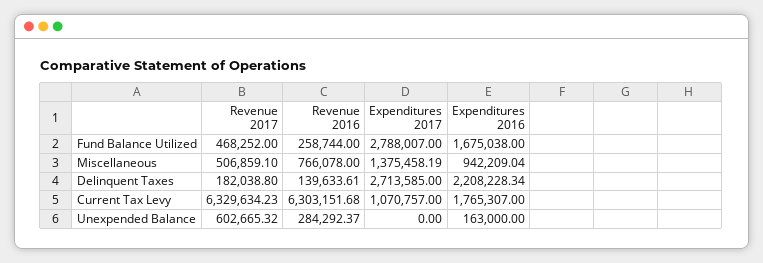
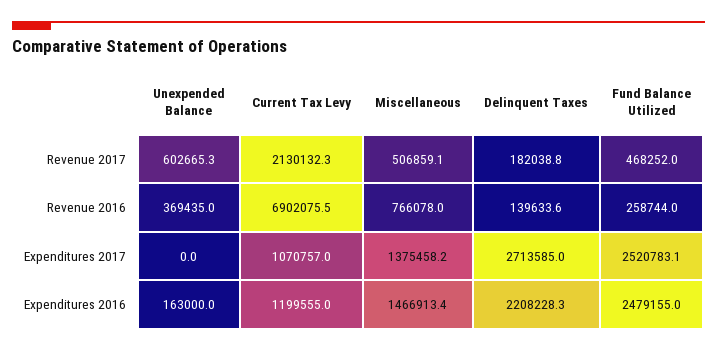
  {
    "Revenue 2017": {
      "Fund Balance Utilized": 468252,
      "Miscellaneous": 506859.1,
      "Delinquent Taxes": 182038.8,
-     "Current Tax Levy": 6329634.23,
+     "Current Tax Levy": 2130132.3,
      "Unexpended Balance": 602665.32
    },
    "Revenue 2016": {
      "Fund Balance Utilized": 258744,
      "Miscellaneous": 766078,
      "Delinquent Taxes": 139633.61,
-     "Current Tax Levy": 6303151.68,
+     "Current Tax Levy": 6902075.5,
-     "Unexpended Balance": 284292.37
+     "Unexpended Balance": 369435
    },
    "Expenditures 2017": {
-     "Fund Balance Utilized": 2788007,
+     "Fund Balance Utilized": 2520783.1,
      "Miscellaneous": 1375458.19,
      "Delinquent Taxes": 2713585,
      "Current Tax Levy": 1070757,
      "Unexpended Balance": 0
    },
    "Expenditures 2016": {
-     "Fund Balance Utilized": 1675038,
+     "Fund Balance Utilized": 2479155,
-     "Miscellaneous": 942209.04,
+     "Miscellaneous": 1466913.4,
      "Delinquent Taxes": 2208228.34,
-     "Current Tax Levy": 1765307,
+     "Current Tax Levy": 1199555,
      "Unexpended Balance": 163000
    }
  }

